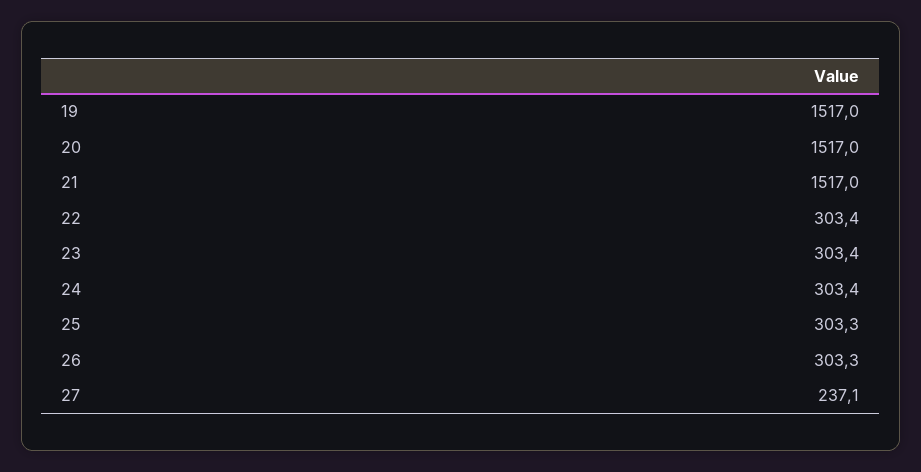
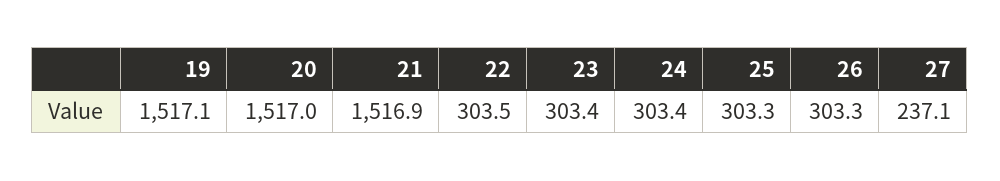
  {
-   "19": 1517,
+   "19": 1517.1,
    "20": 1517,
-   "21": 1517,
+   "21": 1516.9,
-   "22": 303.4,
+   "22": 303.5,
    "23": 303.4,
    "24": 303.4,
    "25": 303.3,
    "26": 303.3,
    "27": 237.1
  }

